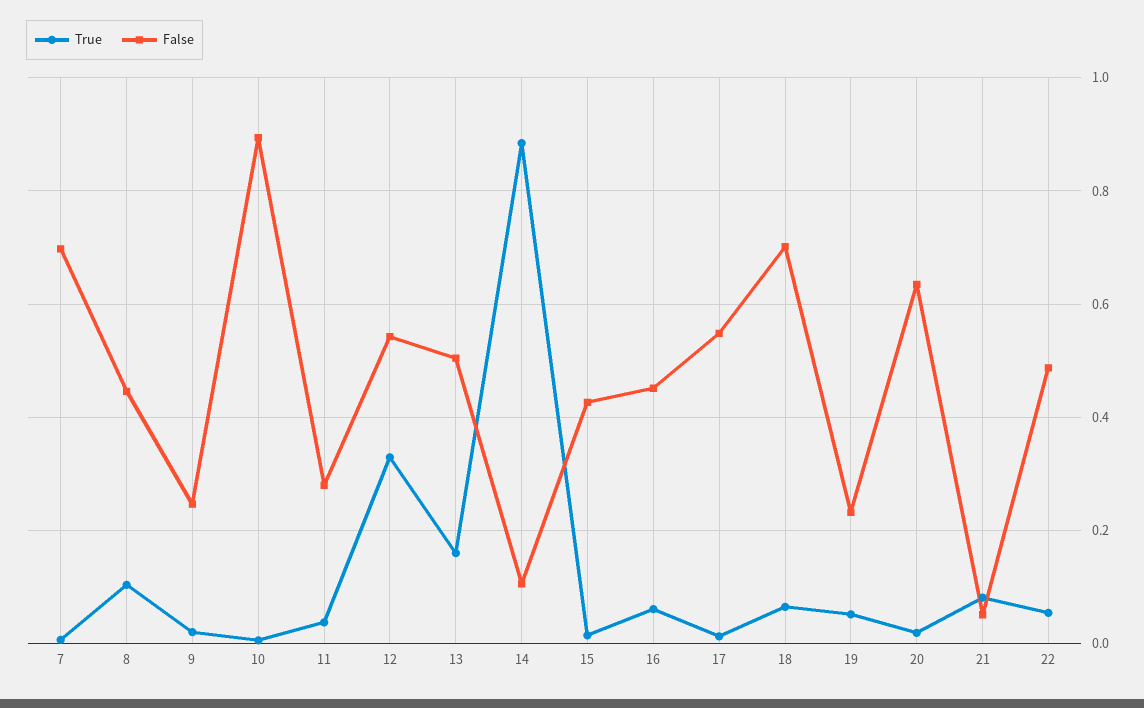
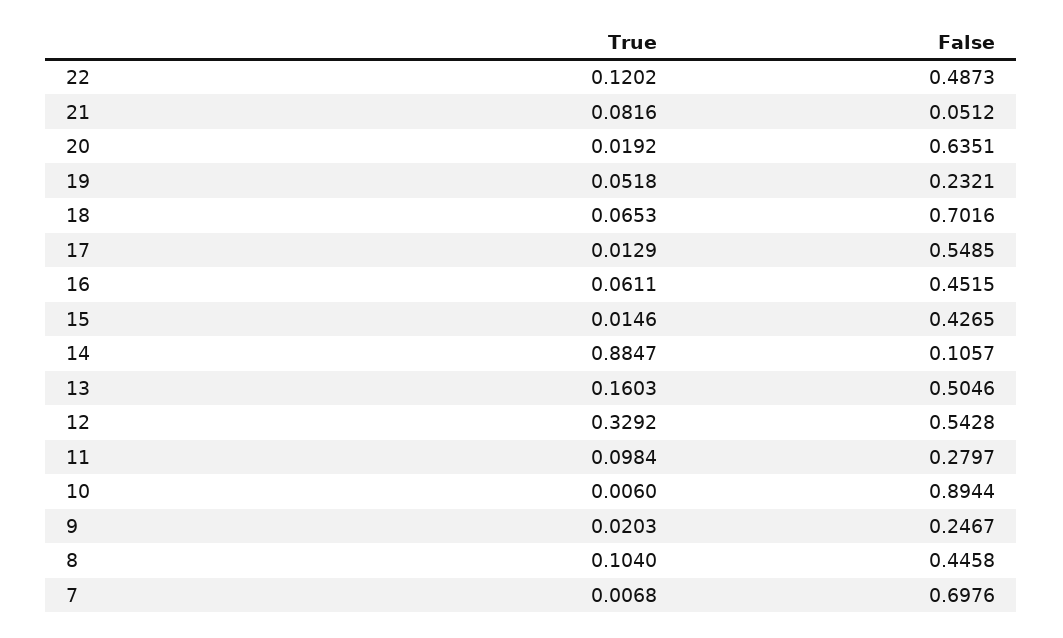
  {
    "True": {
      "7": 0.0068,
      "8": 0.104,
      "9": 0.0203,
      "10": 0.006,
-     "11": 0.04,
+     "11": 0.0984,
      "12": 0.3292,
      "13": 0.1603,
      "14": 0.8847,
      "15": 0.0146,
      "16": 0.0611,
      "17": 0.0129,
      "18": 0.0653,
      "19": 0.0518,
      "20": 0.0192,
      "21": 0.0816,
-     "22": 0.06
+     "22": 0.1202
    },
    "False": {
      "7": 0.6976,
      "8": 0.4458,
      "9": 0.2467,
      "10": 0.8944,
      "11": 0.2797,
      "12": 0.5428,
      "13": 0.5046,
      "14": 0.1057,
      "15": 0.4265,
      "16": 0.4515,
      "17": 0.5485,
      "18": 0.7016,
      "19": 0.2321,
      "20": 0.6351,
      "21": 0.0512,
      "22": 0.4873
    }
  }

